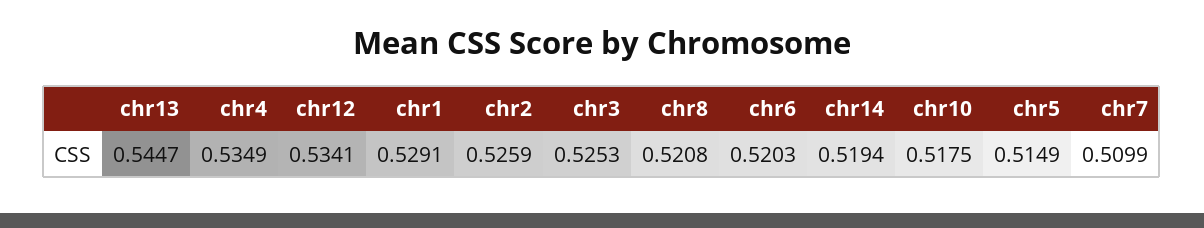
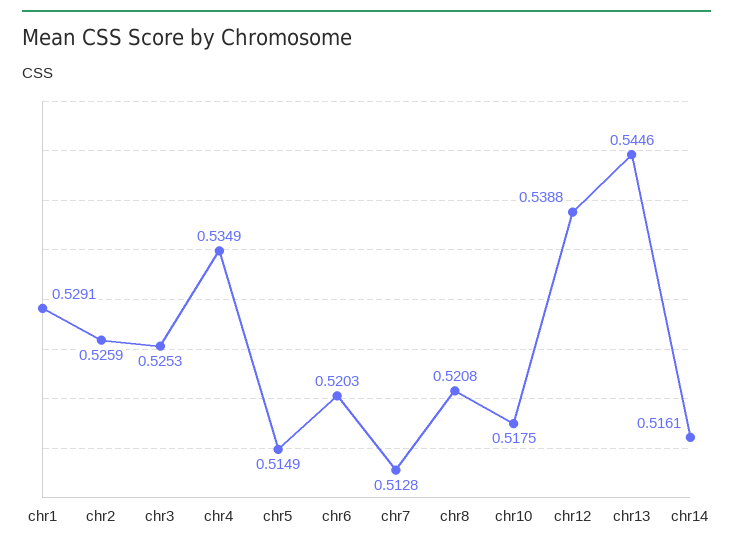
  {
-   "chr13": 0.5447,
+   "chr13": 0.5446,
    "chr4": 0.5349,
-   "chr12": 0.5341,
+   "chr12": 0.5388,
    "chr1": 0.5291,
    "chr2": 0.5259,
    "chr3": 0.5253,
    "chr8": 0.5208,
    "chr6": 0.5203,
-   "chr14": 0.5194,
+   "chr14": 0.5161,
    "chr10": 0.5175,
    "chr5": 0.5149,
-   "chr7": 0.5099
+   "chr7": 0.5128
  }

